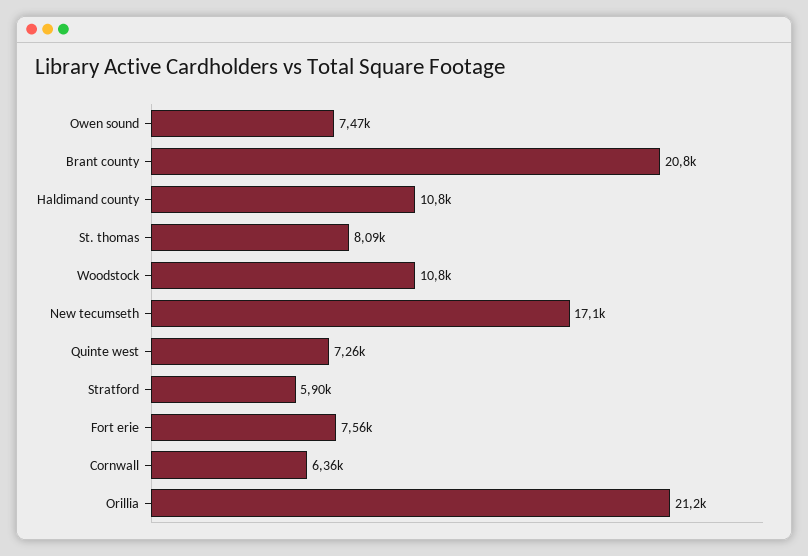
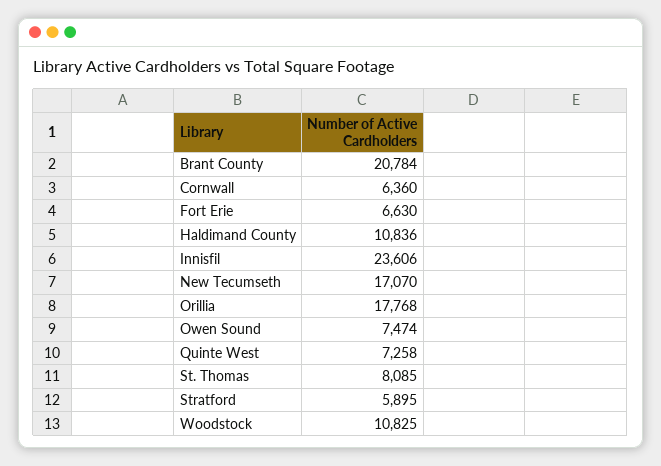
  {
    "Owen sound": 7474,
    "Brant county": 20784,
    "Haldimand county": 10836,
    "St. thomas": 8085,
    "Woodstock": 10825,
    "New tecumseth": 17070,
    "Quinte west": 7258,
    "Stratford": 5895,
-   "Fort erie": 7560,
+   "Fort erie": 6630,
    "Cornwall": 6360,
-   "Orillia": 21200
+   "Orillia": 17768,
+   "Innisfil": 23606
  }

